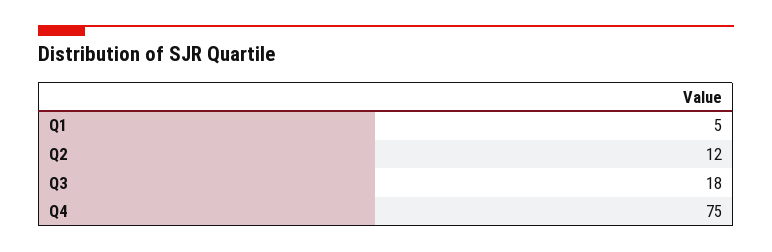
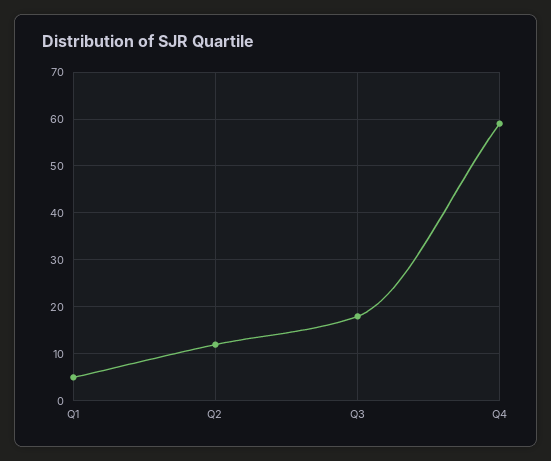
  {
    "Q1": 5,
    "Q2": 12,
    "Q3": 18,
-   "Q4": 75
+   "Q4": 60
  }

